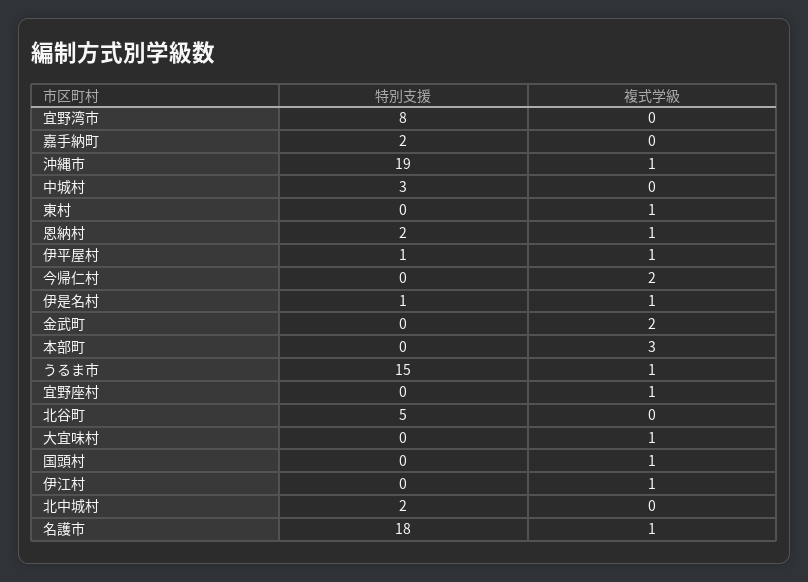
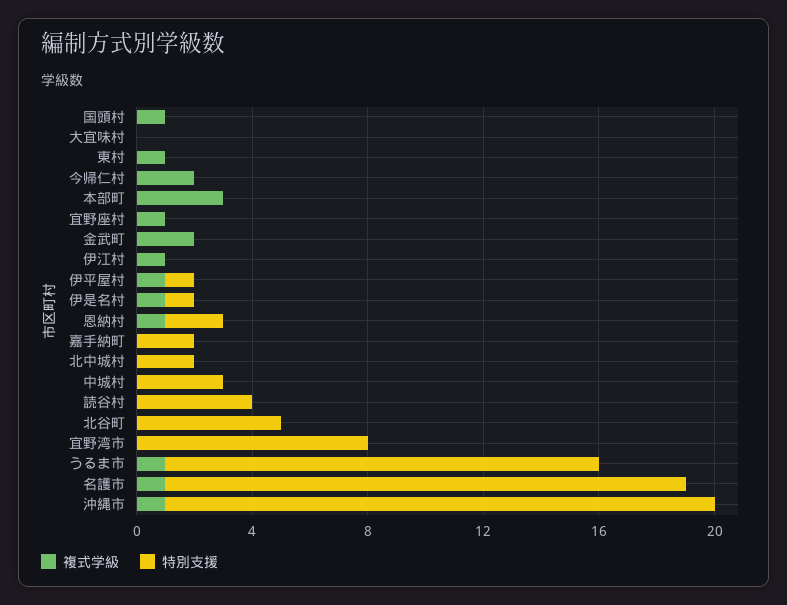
  {
    "特別支援": {
      "宜野湾市": 8,
      "嘉手納町": 2,
      "沖縄市": 19,
      "中城村": 3,
      "東村": 0,
      "恩納村": 2,
      "伊平屋村": 1,
      "今帰仁村": 0,
      "伊是名村": 1,
      "金武町": 0,
      "本部町": 0,
      "うるま市": 15,
      "宜野座村": 0,
      "北谷町": 5,
      "大宜味村": 0,
      "国頭村": 0,
      "伊江村": 0,
      "北中城村": 2,
-     "名護市": 18
+     "名護市": 18,
+     "読谷村": 4
    },
    "複式学級": {
      "宜野湾市": 0,
      "嘉手納町": 0,
      "沖縄市": 1,
      "中城村": 0,
      "東村": 1,
      "恩納村": 1,
      "伊平屋村": 1,
      "今帰仁村": 2,
      "伊是名村": 1,
      "金武町": 2,
      "本部町": 3,
      "うるま市": 1,
      "宜野座村": 1,
      "北谷町": 0,
-     "大宜味村": 1,
+     "大宜味村": 0,
      "国頭村": 1,
      "伊江村": 1,
      "北中城村": 0,
-     "名護市": 1
+     "名護市": 1,
+     "読谷村": 0
    }
  }

